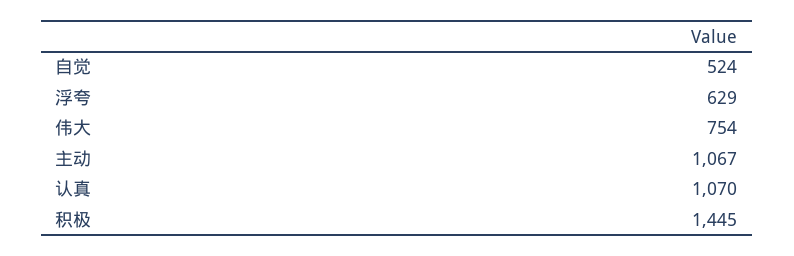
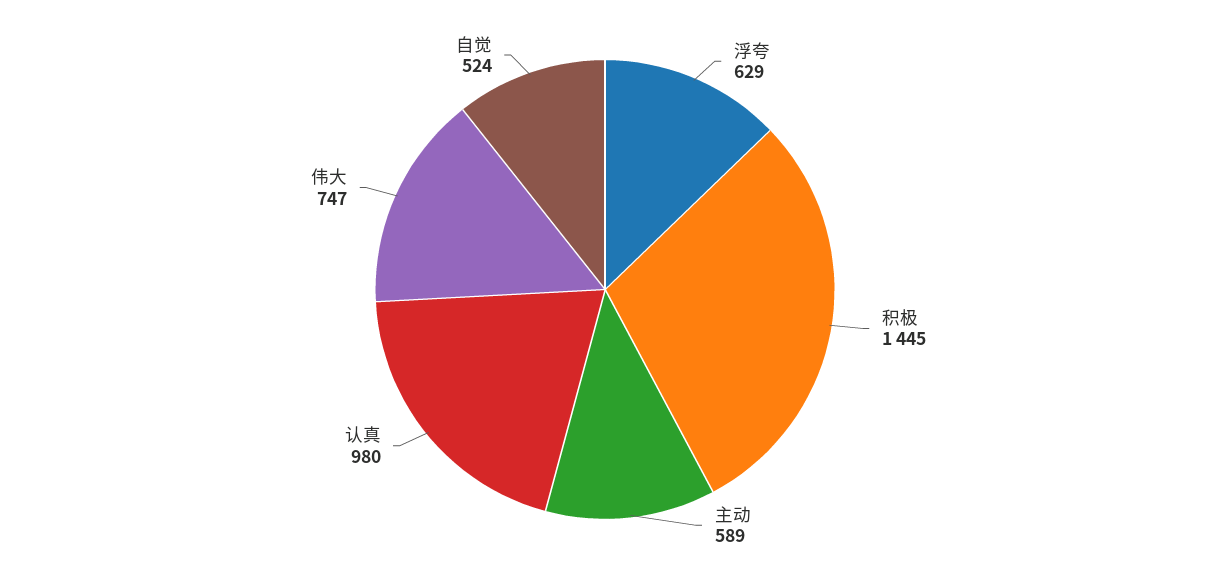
  {
    "自觉": 524,
    "浮夸": 629,
-   "伟大": 754,
+   "伟大": 747,
-   "主动": 1067,
+   "主动": 589,
-   "认真": 1070,
+   "认真": 980,
    "积极": 1445
  }

